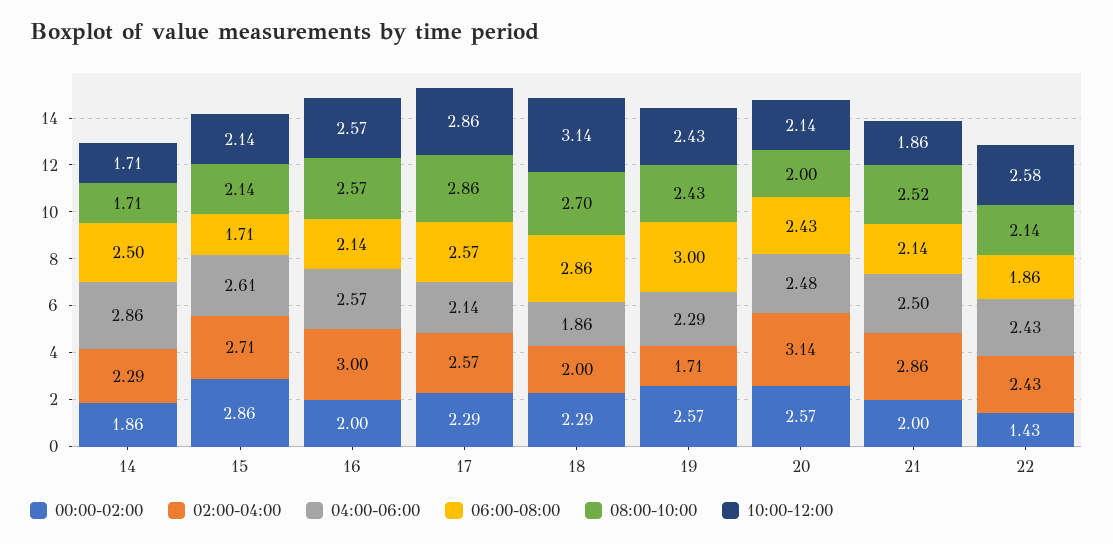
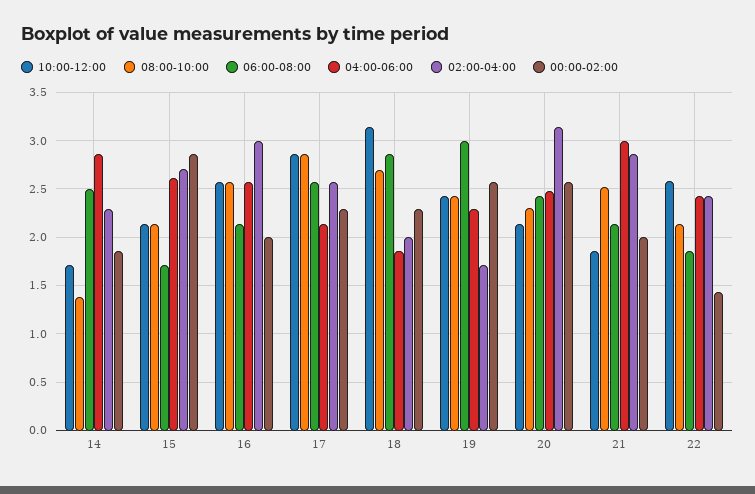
  {
    "00:00-02:00": {
      "14": 1.86,
      "15": 2.86,
      "16": 2,
      "17": 2.29,
      "18": 2.29,
      "19": 2.57,
      "20": 2.57,
      "21": 2,
      "22": 1.43
    },
    "02:00-04:00": {
      "14": 2.29,
      "15": 2.71,
      "16": 3,
      "17": 2.57,
      "18": 2,
      "19": 1.71,
      "20": 3.14,
      "21": 2.86,
      "22": 2.43
    },
    "04:00-06:00": {
      "14": 2.86,
      "15": 2.61,
      "16": 2.57,
      "17": 2.14,
      "18": 1.86,
      "19": 2.29,
      "20": 2.48,
-     "21": 2.5,
+     "21": 3,
      "22": 2.43
    },
    "06:00-08:00": {
      "14": 2.5,
      "15": 1.71,
      "16": 2.14,
      "17": 2.57,
      "18": 2.86,
      "19": 3,
      "20": 2.43,
      "21": 2.14,
      "22": 1.86
    },
    "08:00-10:00": {
-     "14": 1.71,
+     "14": 1.4,
      "15": 2.14,
      "16": 2.57,
      "17": 2.86,
      "18": 2.7,
      "19": 2.43,
-     "20": 2,
+     "20": 2.3,
      "21": 2.52,
      "22": 2.14
    },
    "10:00-12:00": {
      "14": 1.71,
      "15": 2.14,
      "16": 2.57,
      "17": 2.86,
      "18": 3.14,
      "19": 2.43,
      "20": 2.14,
      "21": 1.86,
      "22": 2.58
    }
  }

